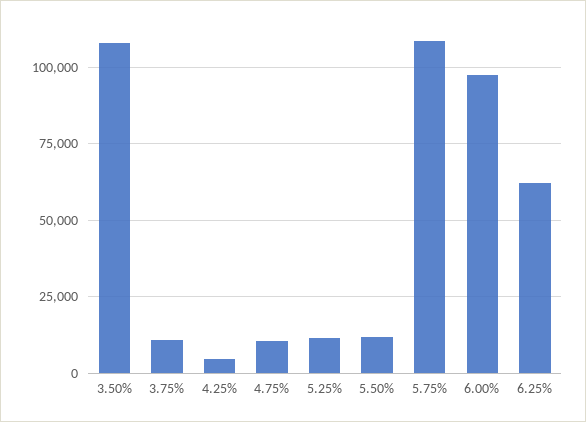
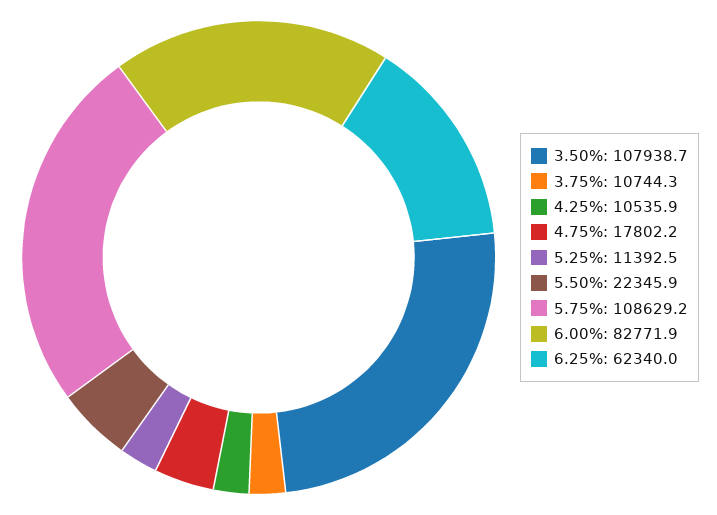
  {
    "3.50%": 107938.7,
    "3.75%": 10744.3,
-   "4.25%": 5000,
+   "4.25%": 10535.9,
-   "4.75%": 10000,
+   "4.75%": 17802.2,
    "5.25%": 11392.5,
-   "5.50%": 12500,
+   "5.50%": 22345.9,
    "5.75%": 108629.2,
-   "6.00%": 97500,
+   "6.00%": 82771.9,
    "6.25%": 62340
  }

